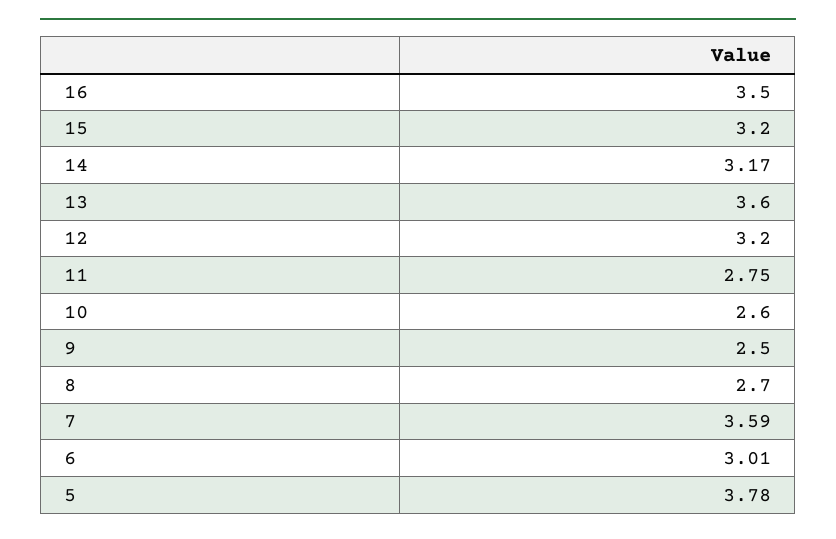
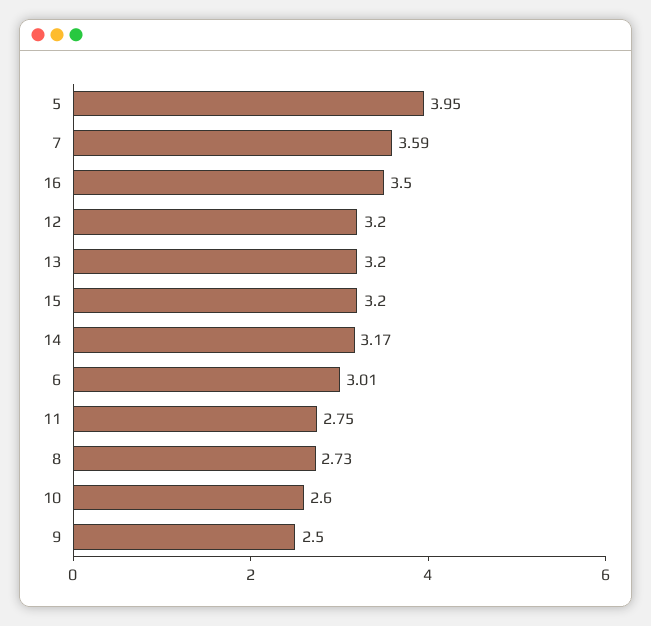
  {
    "16": 3.5,
    "15": 3.2,
    "14": 3.17,
-   "13": 3.6,
+   "13": 3.2,
    "12": 3.2,
    "11": 2.75,
    "10": 2.6,
    "9": 2.5,
-   "8": 2.7,
+   "8": 2.73,
    "7": 3.59,
    "6": 3.01,
-   "5": 3.78
+   "5": 3.95
  }

